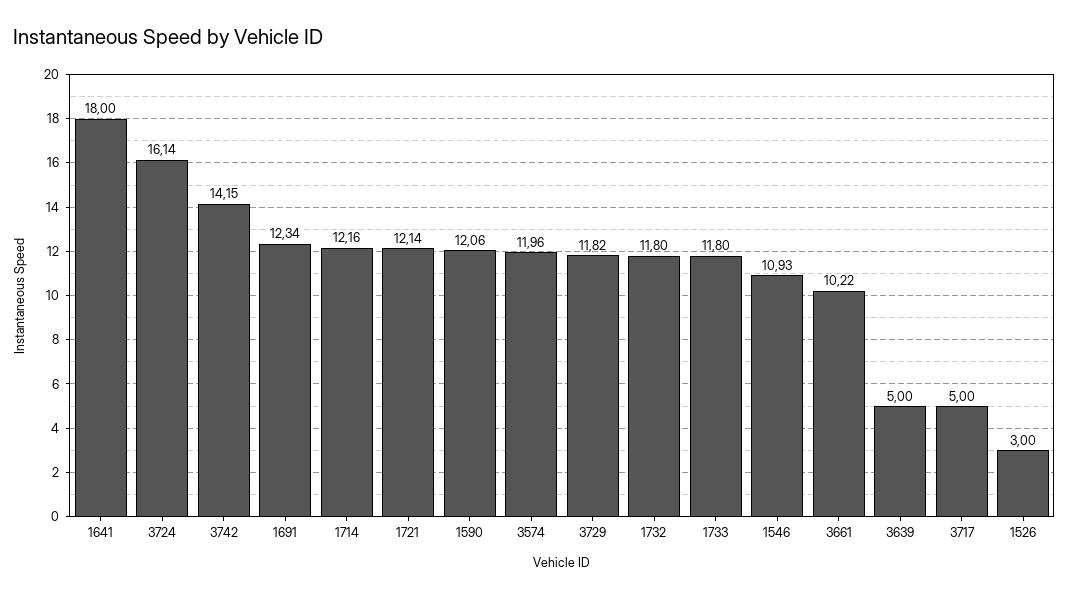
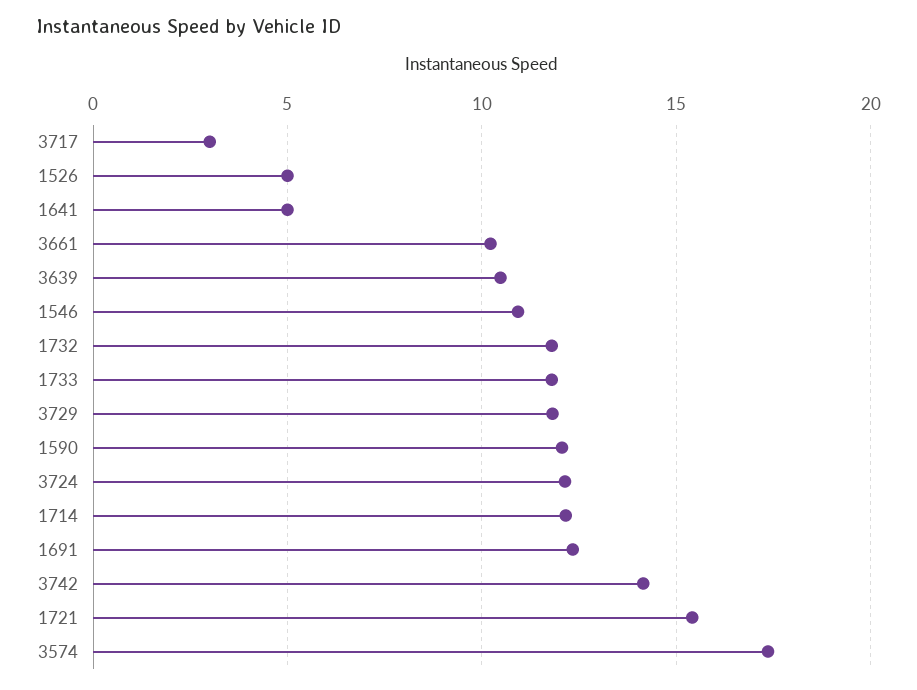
  {
-   "1641": 18,
+   "1641": 5,
-   "3724": 16.14,
+   "3724": 12,
    "3742": 14.15,
    "1691": 12.34,
    "1714": 12.16,
-   "1721": 12.14,
+   "1721": 15.5,
    "1590": 12.06,
-   "3574": 11.96,
+   "3574": 17.5,
    "3729": 11.82,
    "1732": 11.8,
    "1733": 11.8,
    "1546": 10.93,
    "3661": 10.22,
-   "3639": 5,
+   "3639": 10.5,
-   "3717": 5,
+   "3717": 3,
-   "1526": 3
+   "1526": 5
  }

